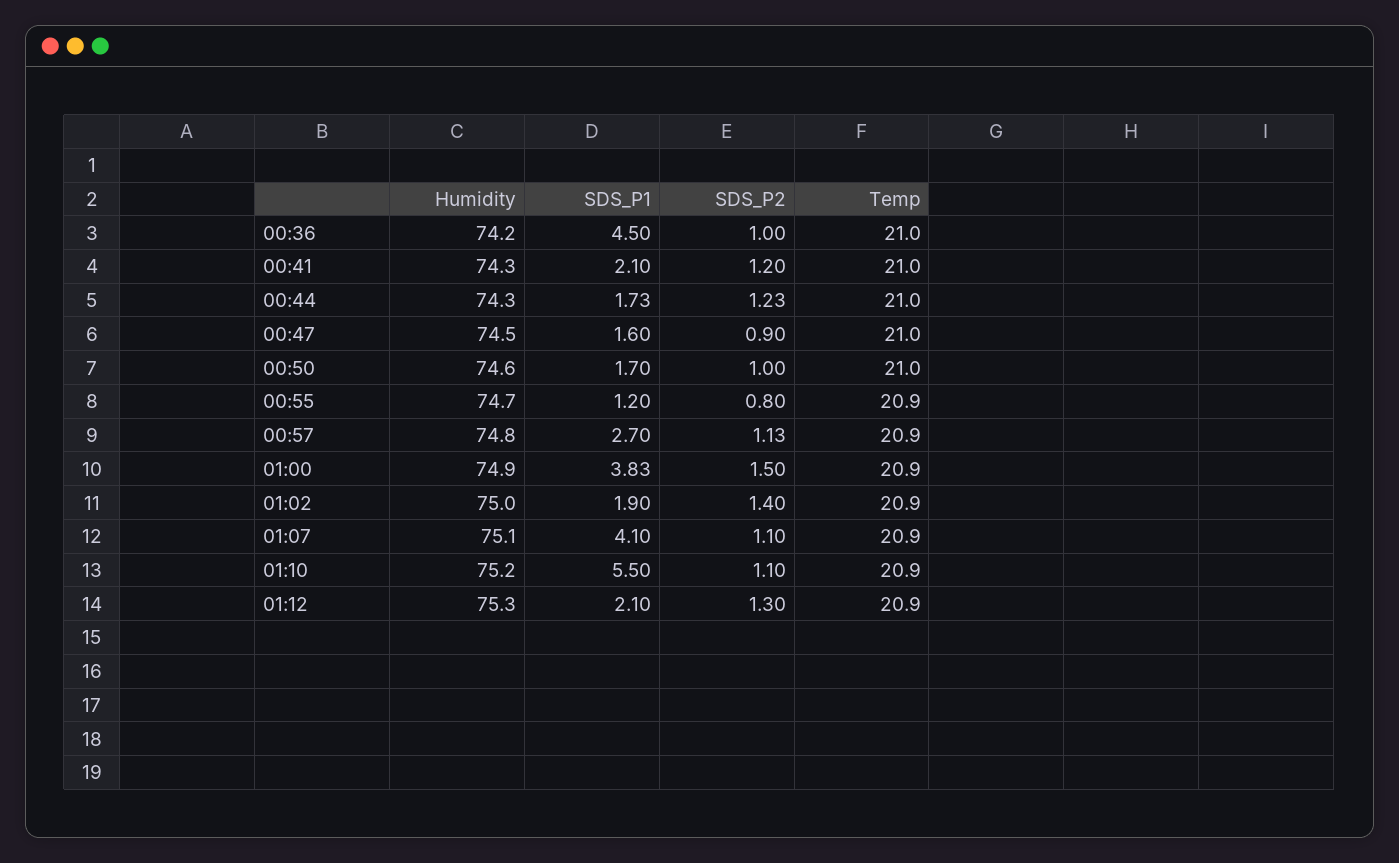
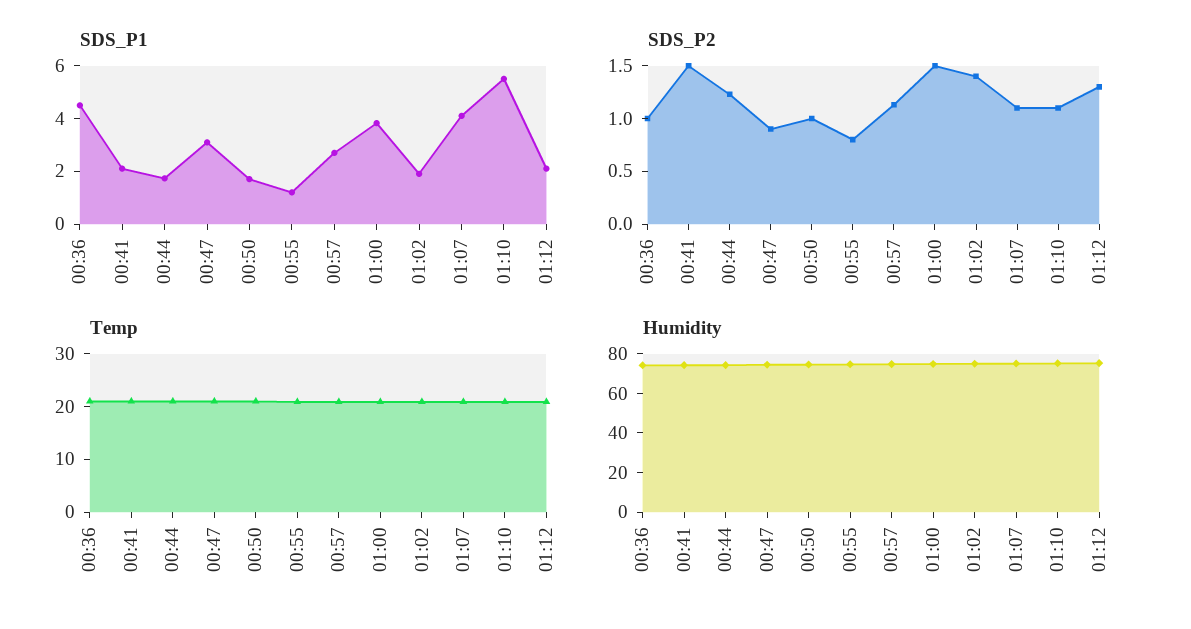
  {
    "Humidity": {
      "00:36": 74.2,
      "00:41": 74.3,
      "00:44": 74.3,
      "00:47": 74.5,
      "00:50": 74.6,
      "00:55": 74.7,
      "00:57": 74.8,
      "01:00": 74.9,
      "01:02": 75,
      "01:07": 75.1,
      "01:10": 75.2,
      "01:12": 75.3
    },
    "SDS_P1": {
      "00:36": 4.5,
      "00:41": 2.1,
      "00:44": 1.73,
-     "00:47": 1.6,
+     "00:47": 3,
      "00:50": 1.7,
      "00:55": 1.2,
      "00:57": 2.7,
      "01:00": 3.83,
      "01:02": 1.9,
      "01:07": 4.1,
      "01:10": 5.5,
      "01:12": 2.1
    },
    "SDS_P2": {
      "00:36": 1,
-     "00:41": 1.2,
+     "00:41": 1.5,
      "00:44": 1.23,
      "00:47": 0.9,
      "00:50": 1,
      "00:55": 0.8,
      "00:57": 1.13,
      "01:00": 1.5,
      "01:02": 1.4,
      "01:07": 1.1,
      "01:10": 1.1,
      "01:12": 1.3
    },
    "Temp": {
      "00:36": 21,
      "00:41": 21,
      "00:44": 21,
      "00:47": 21,
      "00:50": 21,
      "00:55": 20.9,
      "00:57": 20.9,
      "01:00": 20.9,
      "01:02": 20.9,
      "01:07": 20.9,
      "01:10": 20.9,
      "01:12": 20.9
    }
  }

